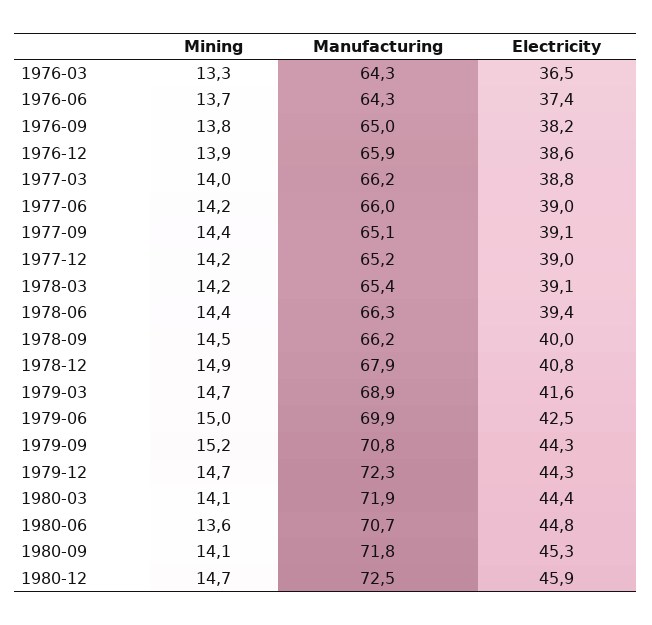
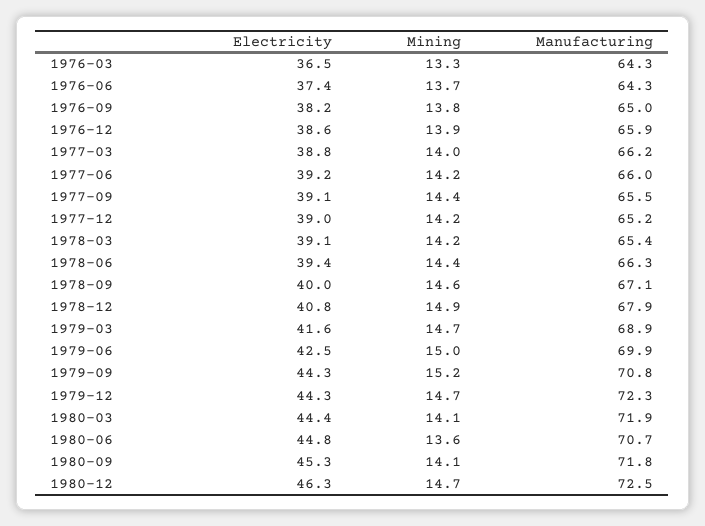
  {
    "Mining": {
      "1976-03": 13.3,
      "1976-06": 13.7,
      "1976-09": 13.8,
      "1976-12": 13.9,
      "1977-03": 14,
      "1977-06": 14.2,
      "1977-09": 14.4,
      "1977-12": 14.2,
      "1978-03": 14.2,
      "1978-06": 14.4,
-     "1978-09": 14.5,
+     "1978-09": 14.6,
      "1978-12": 14.9,
      "1979-03": 14.7,
      "1979-06": 15,
      "1979-09": 15.2,
      "1979-12": 14.7,
      "1980-03": 14.1,
      "1980-06": 13.6,
      "1980-09": 14.1,
      "1980-12": 14.7
    },
    "Manufacturing": {
      "1976-03": 64.3,
      "1976-06": 64.3,
      "1976-09": 65,
      "1976-12": 65.9,
      "1977-03": 66.2,
      "1977-06": 66,
-     "1977-09": 65.1,
+     "1977-09": 65.5,
      "1977-12": 65.2,
      "1978-03": 65.4,
      "1978-06": 66.3,
-     "1978-09": 66.2,
+     "1978-09": 67.1,
      "1978-12": 67.9,
      "1979-03": 68.9,
      "1979-06": 69.9,
      "1979-09": 70.8,
      "1979-12": 72.3,
      "1980-03": 71.9,
      "1980-06": 70.7,
      "1980-09": 71.8,
      "1980-12": 72.5
    },
    "Electricity": {
      "1976-03": 36.5,
      "1976-06": 37.4,
      "1976-09": 38.2,
      "1976-12": 38.6,
      "1977-03": 38.8,
-     "1977-06": 39,
+     "1977-06": 39.2,
      "1977-09": 39.1,
      "1977-12": 39,
      "1978-03": 39.1,
      "1978-06": 39.4,
      "1978-09": 40,
      "1978-12": 40.8,
      "1979-03": 41.6,
      "1979-06": 42.5,
      "1979-09": 44.3,
      "1979-12": 44.3,
      "1980-03": 44.4,
      "1980-06": 44.8,
      "1980-09": 45.3,
-     "1980-12": 45.9
+     "1980-12": 46.3
    }
  }

